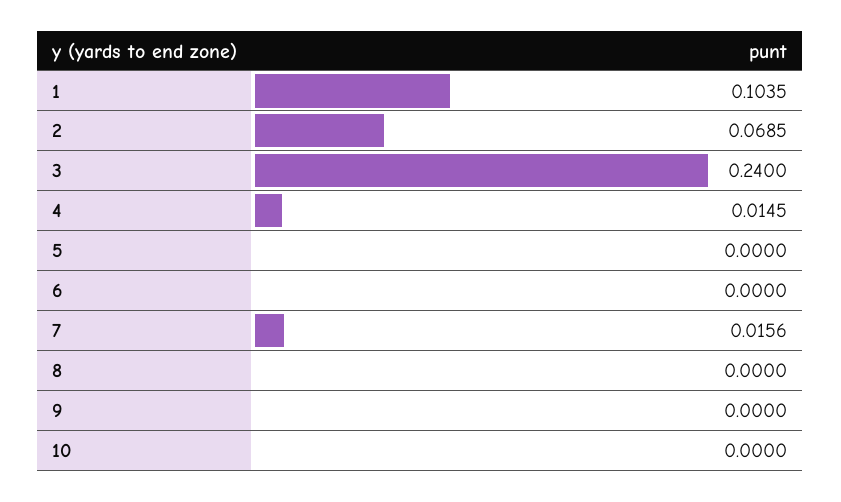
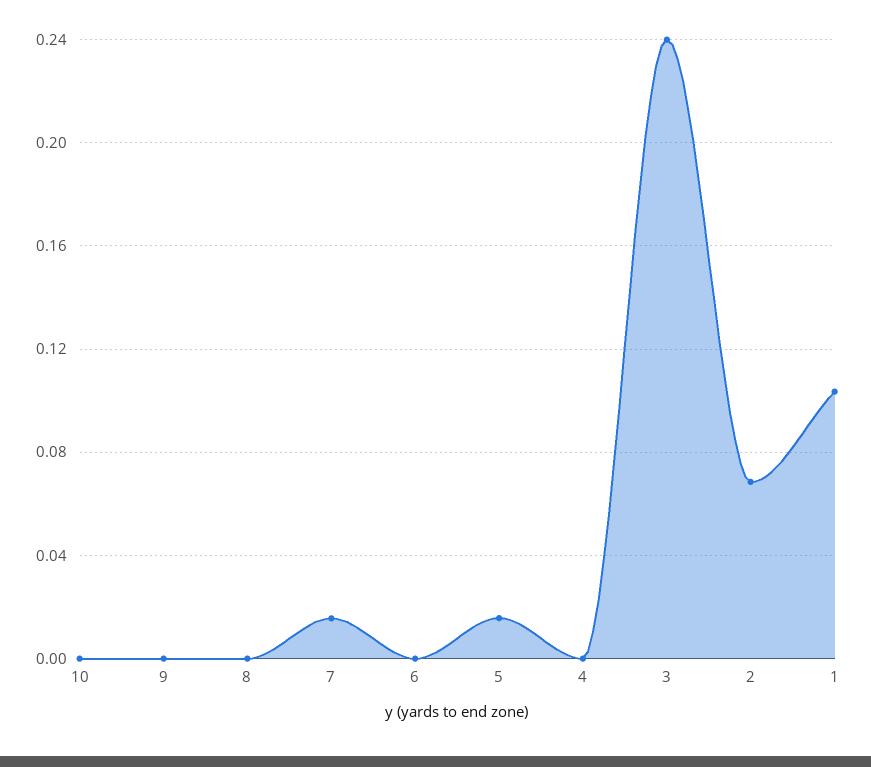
  {
    "1": 0.1035,
    "2": 0.0685,
    "3": 0.24,
-   "4": 0.0145,
+   "4": 0,
-   "5": 0,
+   "5": 0.015,
    "6": 0,
    "7": 0.0156,
    "8": 0,
    "9": 0,
    "10": 0
  }

